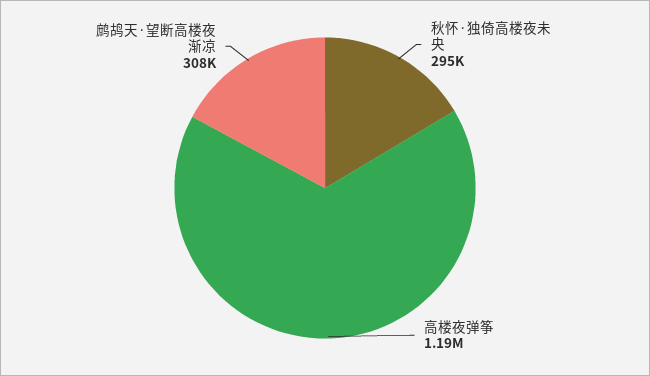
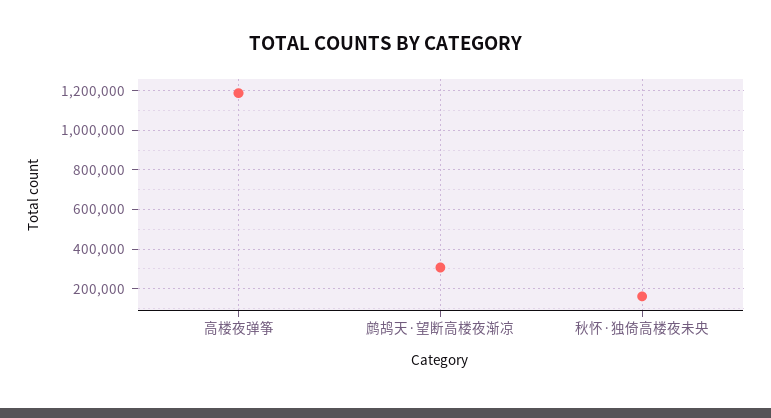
  {
-   "秋怀·独倚高楼夜未央": 295000,
+   "秋怀·独倚高楼夜未央": 150000,
    "高楼夜弹筝": 1190000,
    "鹧鸪天·望断高楼夜渐凉": 308000
  }

